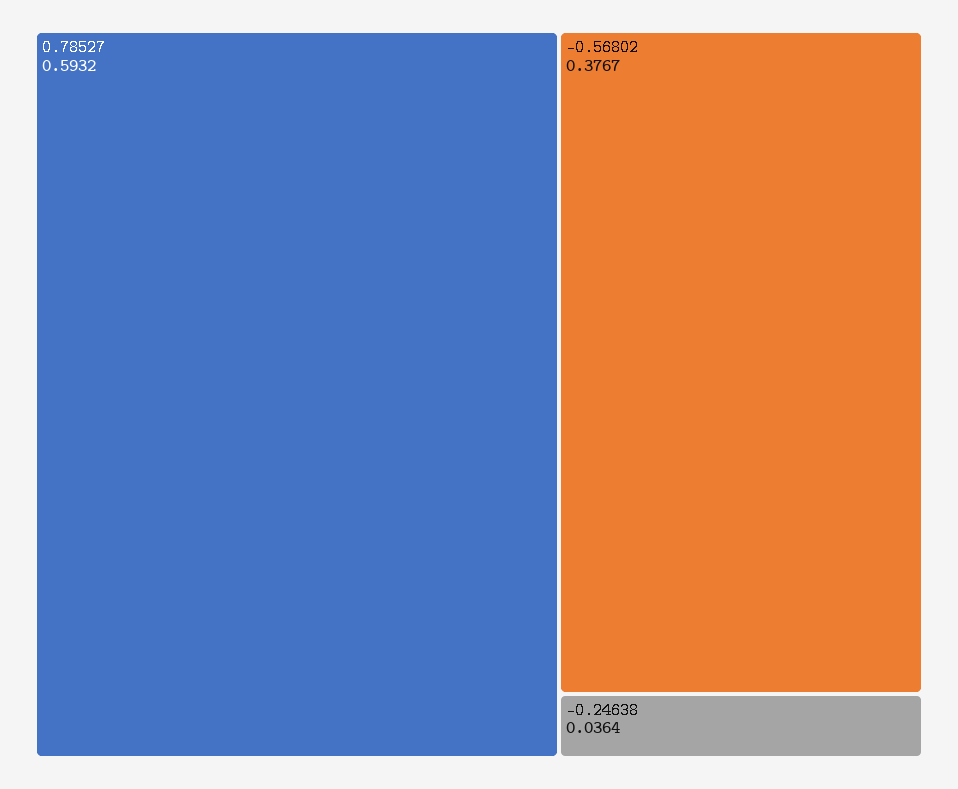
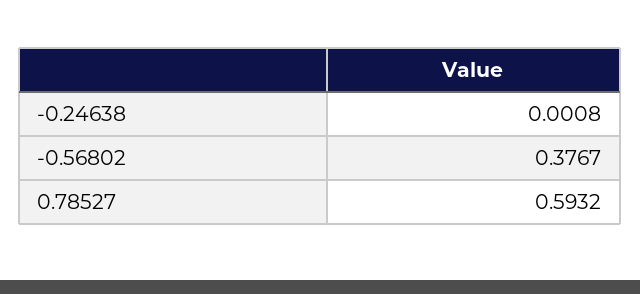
  {
    "0.78527": 0.5932,
    "-0.56802": 0.3767,
-   "-0.24638": 0.0364
+   "-0.24638": 0.0008
  }

